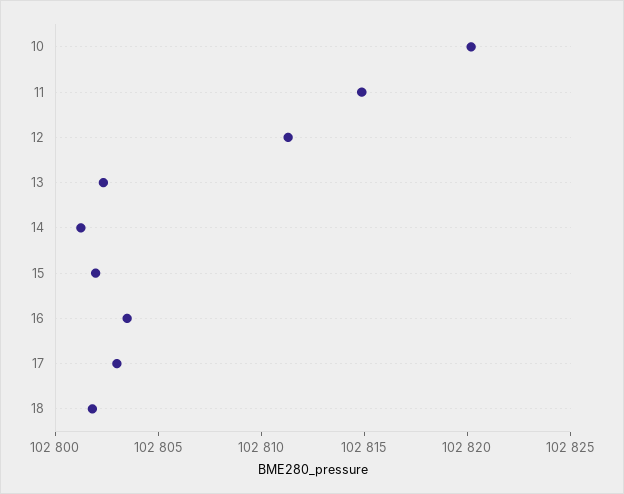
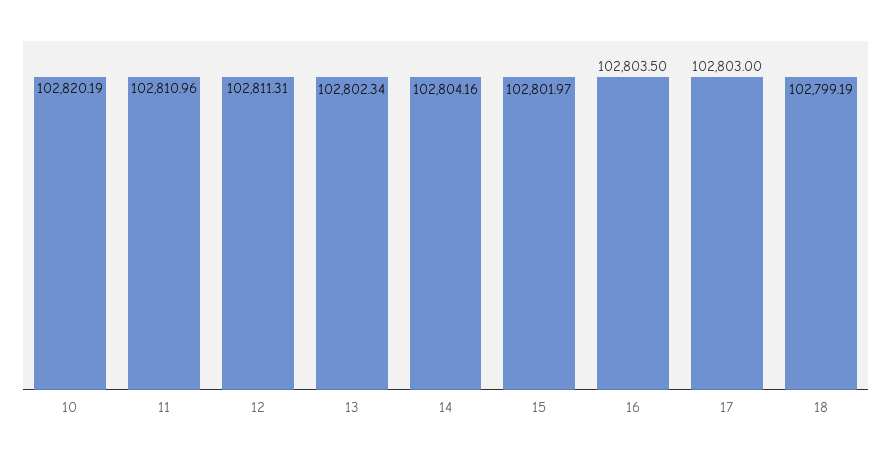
  {
    "10": 102820.19,
-   "11": 102815,
+   "11": 102810.96,
    "12": 102811.31,
    "13": 102802.34,
-   "14": 102801,
+   "14": 102804.16,
    "15": 102801.97,
    "16": 102803.5,
    "17": 102803,
-   "18": 102802
+   "18": 102799.19
  }

